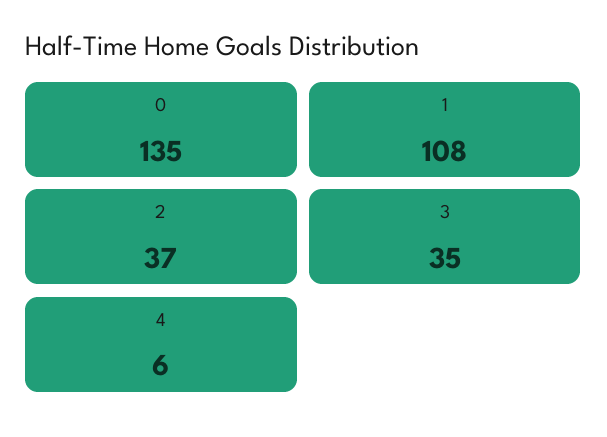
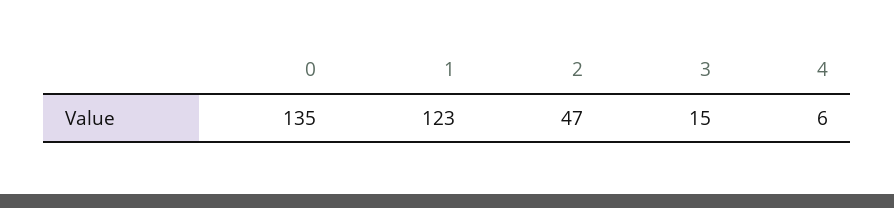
  {
    "0": 135,
-   "1": 108,
+   "1": 123,
-   "2": 37,
+   "2": 47,
-   "3": 35,
+   "3": 15,
    "4": 6
  }

